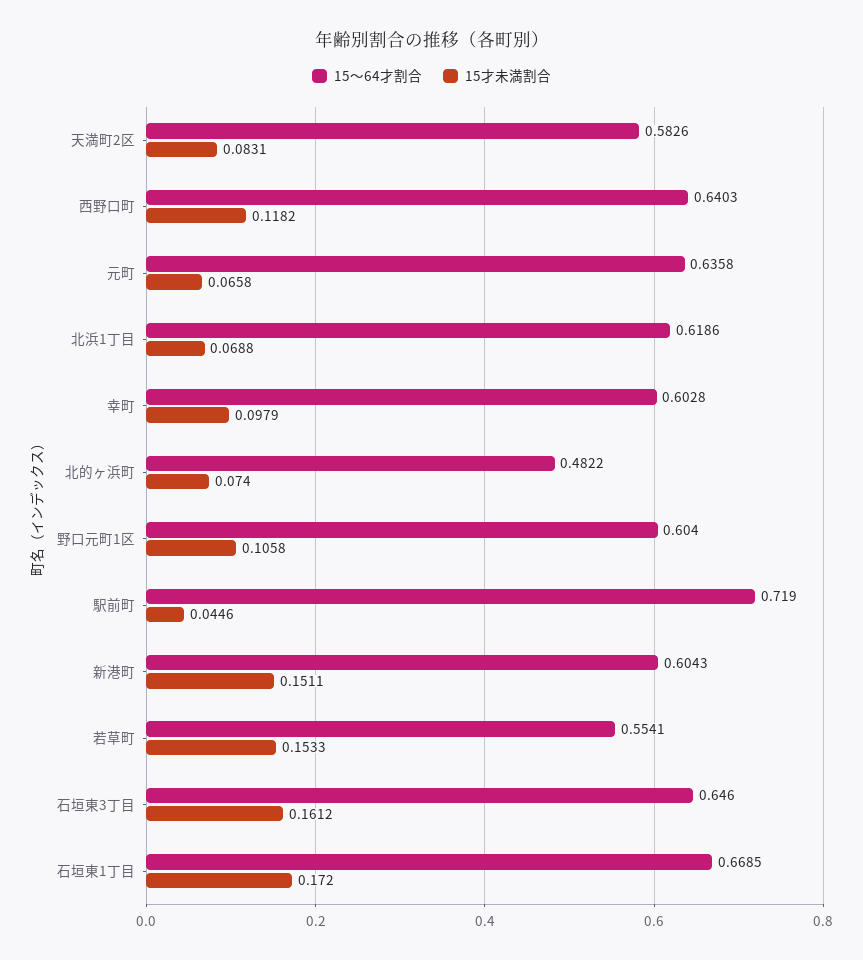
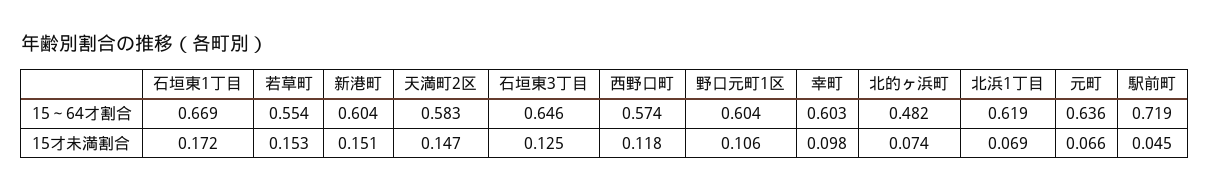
  {
    "15～64才割合": {
      "天満町2区": 0.5826,
-     "西野口町": 0.6403,
+     "西野口町": 0.574,
      "元町": 0.6358,
      "北浜1丁目": 0.6186,
      "幸町": 0.6028,
      "北的ヶ浜町": 0.4822,
      "野口元町1区": 0.604,
      "駅前町": 0.719,
      "新港町": 0.6043,
      "若草町": 0.5541,
      "石垣東3丁目": 0.646,
      "石垣東1丁目": 0.6685
    },
    "15才未満割合": {
-     "天満町2区": 0.0831,
+     "天満町2区": 0.147,
      "西野口町": 0.1182,
      "元町": 0.0658,
      "北浜1丁目": 0.0688,
      "幸町": 0.0979,
      "北的ヶ浜町": 0.074,
      "野口元町1区": 0.1058,
      "駅前町": 0.0446,
      "新港町": 0.1511,
      "若草町": 0.1533,
-     "石垣東3丁目": 0.1612,
+     "石垣東3丁目": 0.125,
      "石垣東1丁目": 0.172
    }
  }

